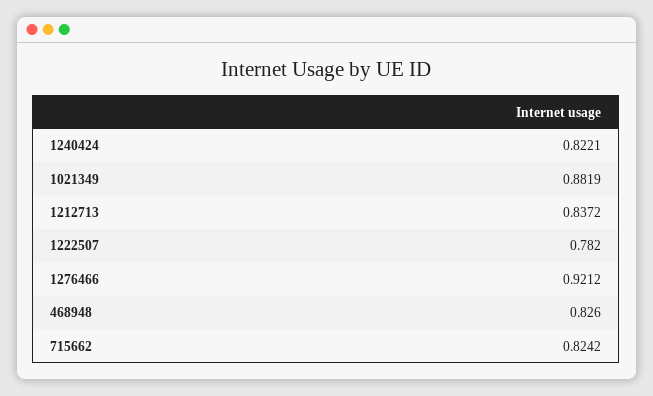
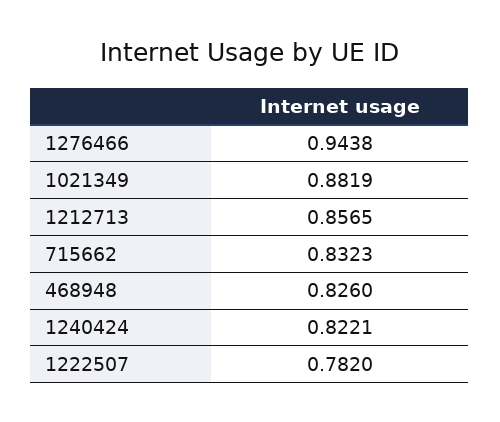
  {
    "1240424": 0.8221,
    "1021349": 0.8819,
-   "1212713": 0.8372,
+   "1212713": 0.8565,
    "1222507": 0.782,
-   "1276466": 0.9212,
+   "1276466": 0.9438,
    "468948": 0.826,
-   "715662": 0.8242
+   "715662": 0.8323
  }

